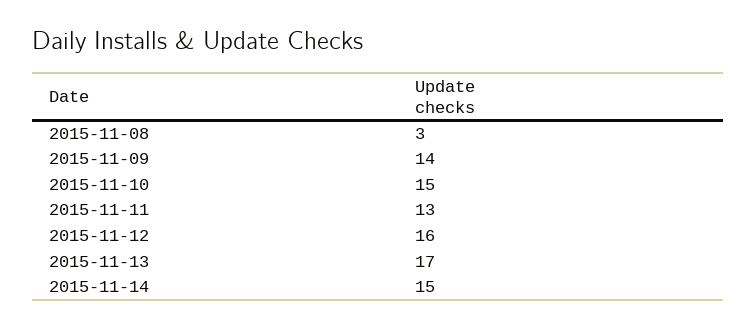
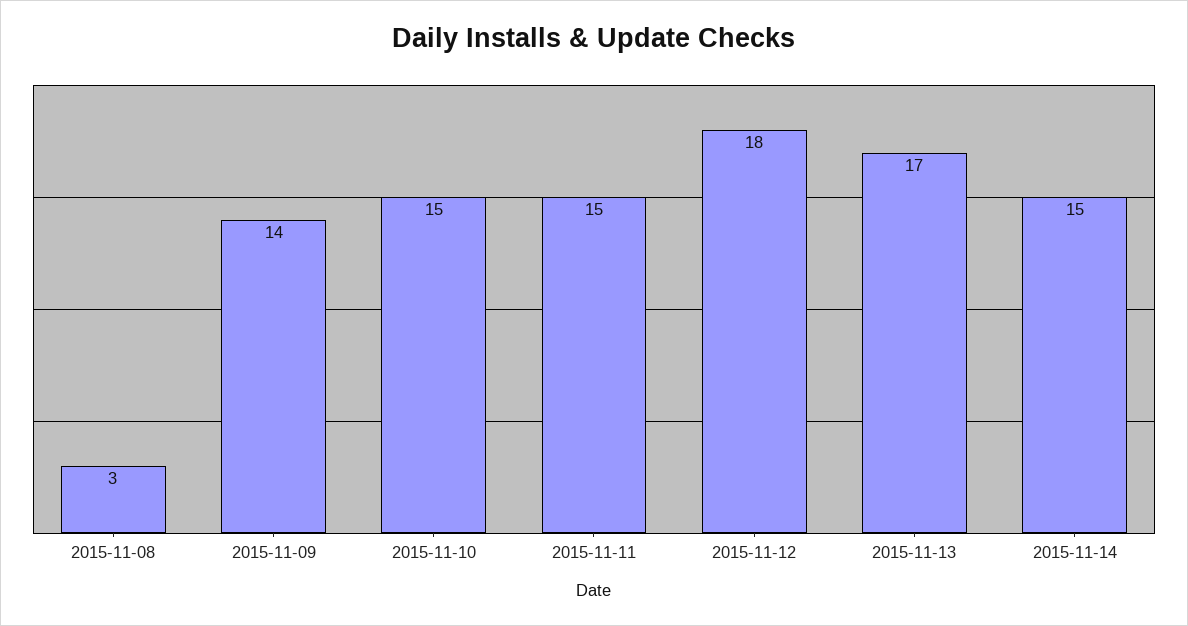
  {
    "2015-11-08": 3,
    "2015-11-09": 14,
    "2015-11-10": 15,
-   "2015-11-11": 13,
+   "2015-11-11": 15,
-   "2015-11-12": 16,
+   "2015-11-12": 18,
    "2015-11-13": 17,
    "2015-11-14": 15
  }

